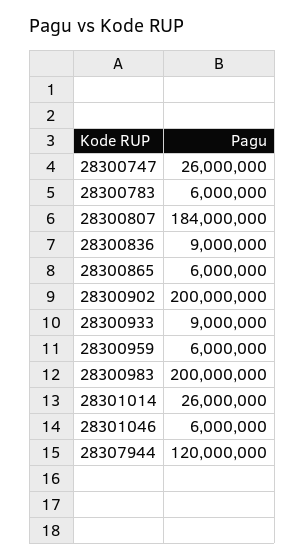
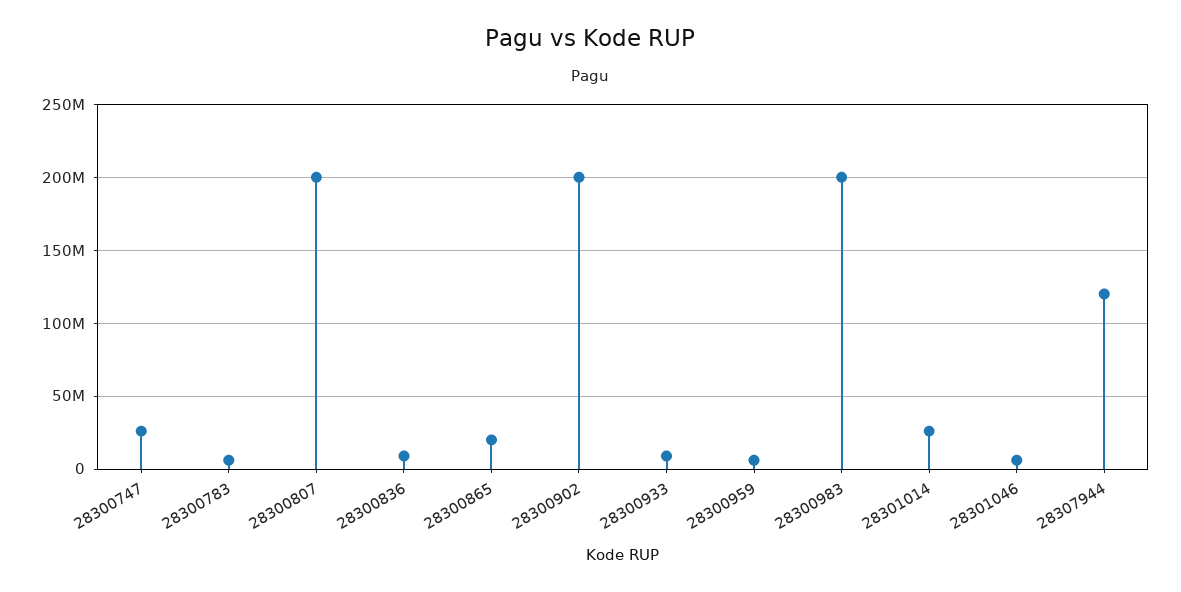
  {
    "28300747": 26000000,
    "28300783": 6000000,
-   "28300807": 184000000,
+   "28300807": 200000000,
    "28300836": 9000000,
-   "28300865": 6000000,
+   "28300865": 20000000,
    "28300902": 200000000,
    "28300933": 9000000,
    "28300959": 6000000,
    "28300983": 200000000,
    "28301014": 26000000,
    "28301046": 6000000,
    "28307944": 120000000
  }

